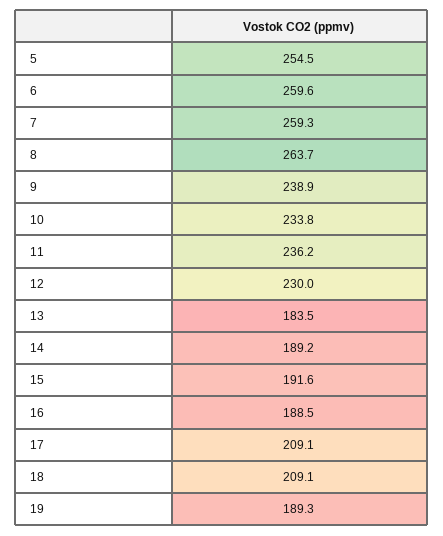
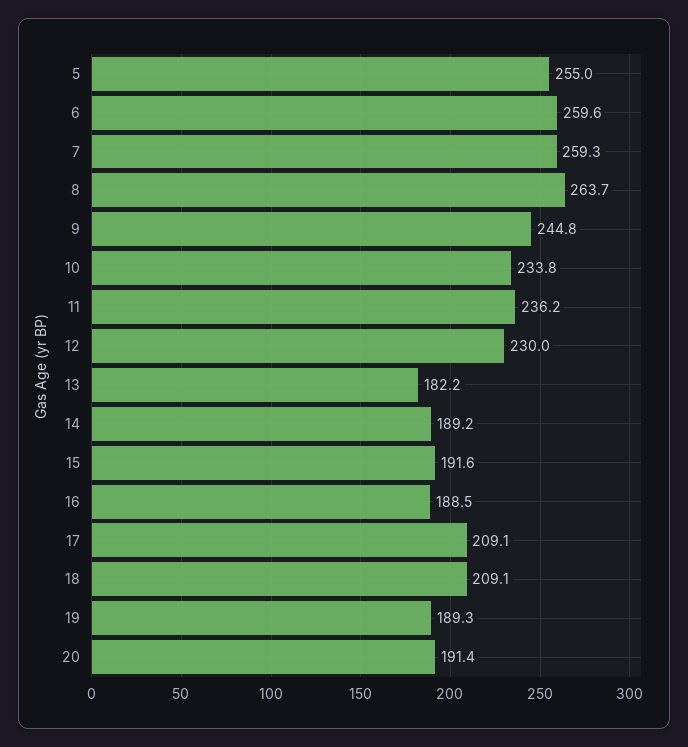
  {
-   "5": 254.5,
+   "5": 255,
    "6": 259.6,
    "7": 259.3,
    "8": 263.7,
-   "9": 238.9,
+   "9": 244.8,
    "10": 233.8,
    "11": 236.2,
    "12": 230,
-   "13": 183.5,
+   "13": 182.2,
    "14": 189.2,
    "15": 191.6,
    "16": 188.5,
    "17": 209.1,
    "18": 209.1,
-   "19": 189.3
+   "19": 189.3,
+   "20": 191.4
  }

